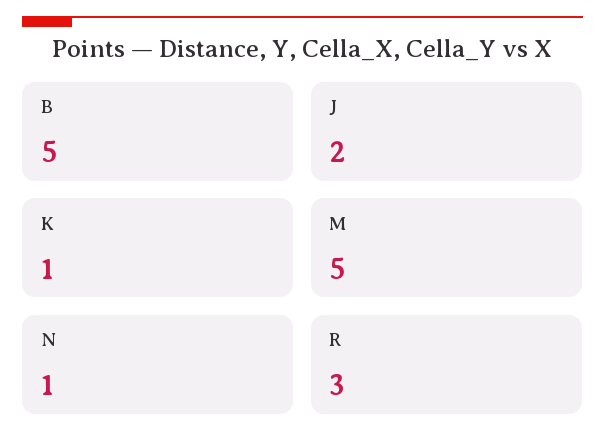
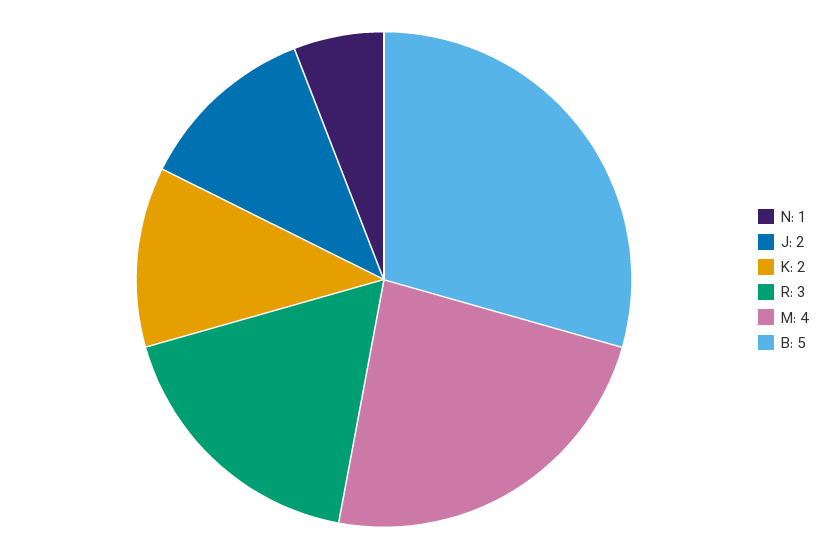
  {
    "B": 5,
    "J": 2,
-   "K": 1,
+   "K": 2,
-   "M": 5,
+   "M": 4,
    "N": 1,
    "R": 3
  }

